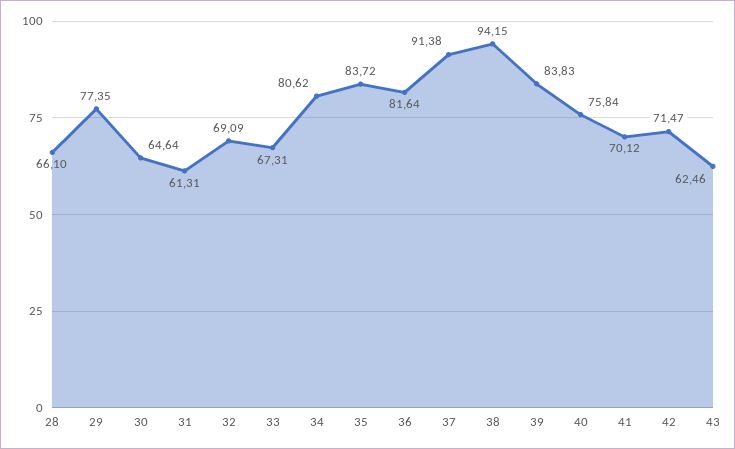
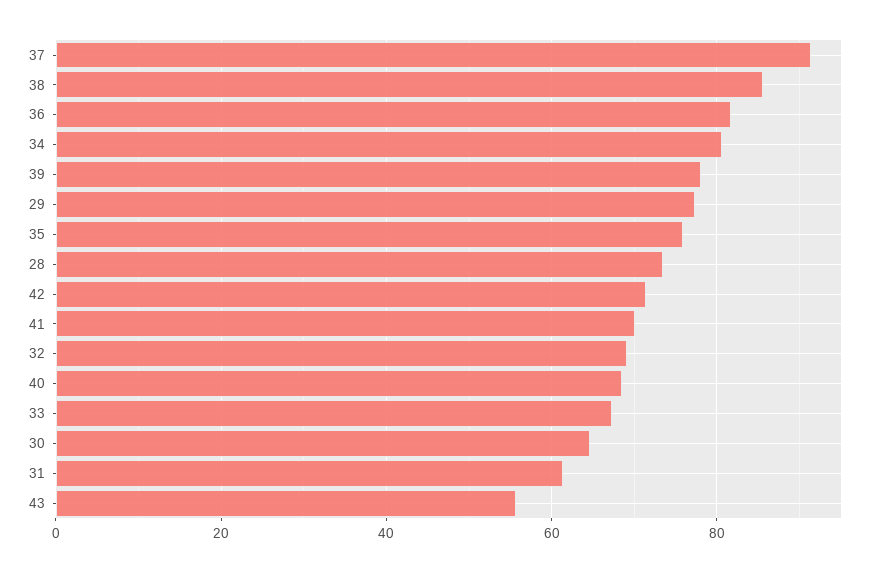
  {
-   "28": 66.1,
+   "28": 74,
    "29": 77.35,
    "30": 64.64,
    "31": 61.31,
    "32": 69.09,
    "33": 67.31,
    "34": 80.62,
-   "35": 83.72,
+   "35": 76,
    "36": 81.64,
    "37": 91.38,
-   "38": 94.15,
+   "38": 86,
-   "39": 83.83,
+   "39": 78,
-   "40": 75.84,
+   "40": 68,
    "41": 70.12,
    "42": 71.47,
-   "43": 62.46
+   "43": 56
  }

